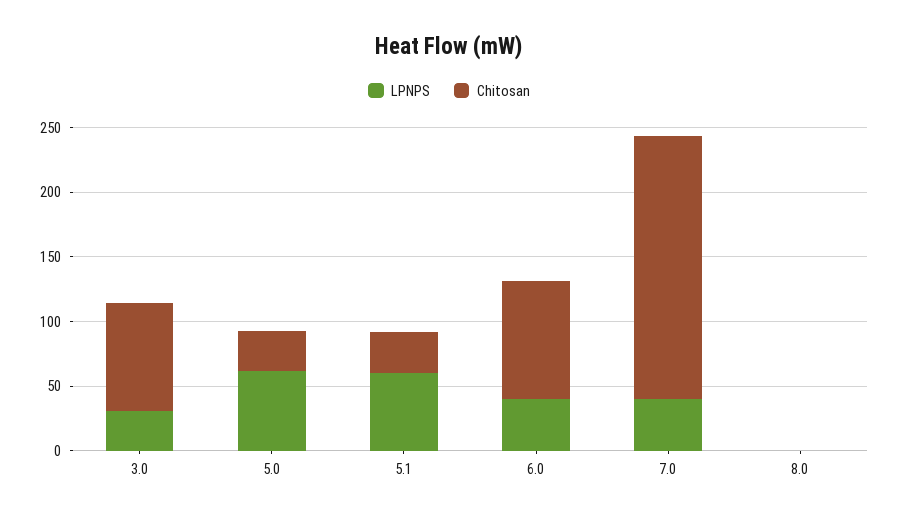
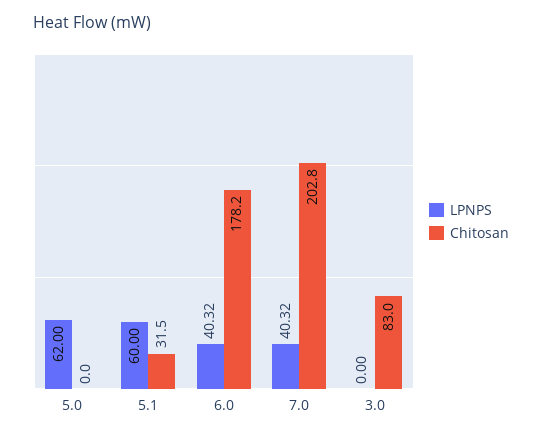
  {
    "LPNPS": {
-     "3.0": 30,
+     "3.0": 0,
      "5.0": 62,
      "5.1": 60,
      "6.0": 40.32,
-     "7.0": 40.32,
+     "7.0": 40.32
-     "8.0": 0
    },
    "Chitosan": {
      "3.0": 83,
-     "5.0": 30,
+     "5.0": 0,
      "5.1": 31.5,
-     "6.0": 90,
+     "6.0": 178.2,
-     "7.0": 202.8,
+     "7.0": 202.8
-     "8.0": 0
    }
  }

